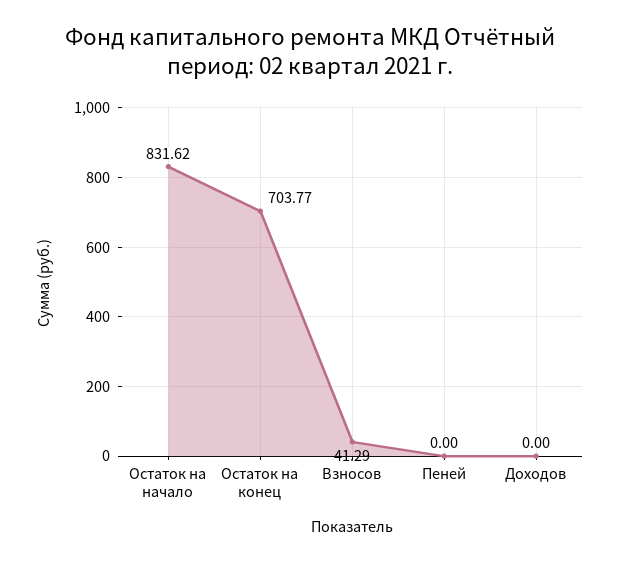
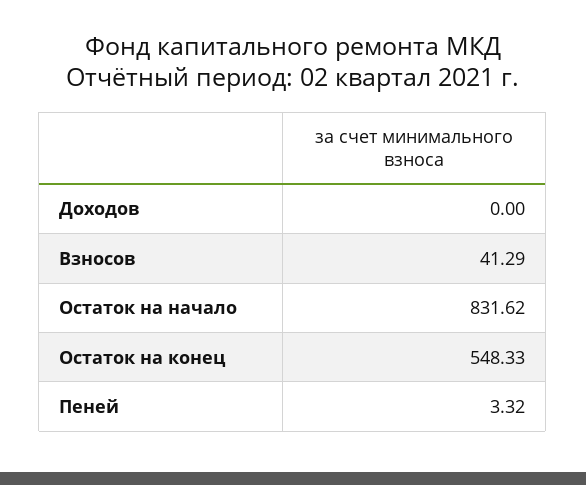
  {
    "Остаток на начало": 831.62,
-   "Остаток на конец": 703.77,
+   "Остаток на конец": 548.33,
    "Взносов": 41.29,
-   "Пеней": 0,
+   "Пеней": 3.32,
    "Доходов": 0
  }

